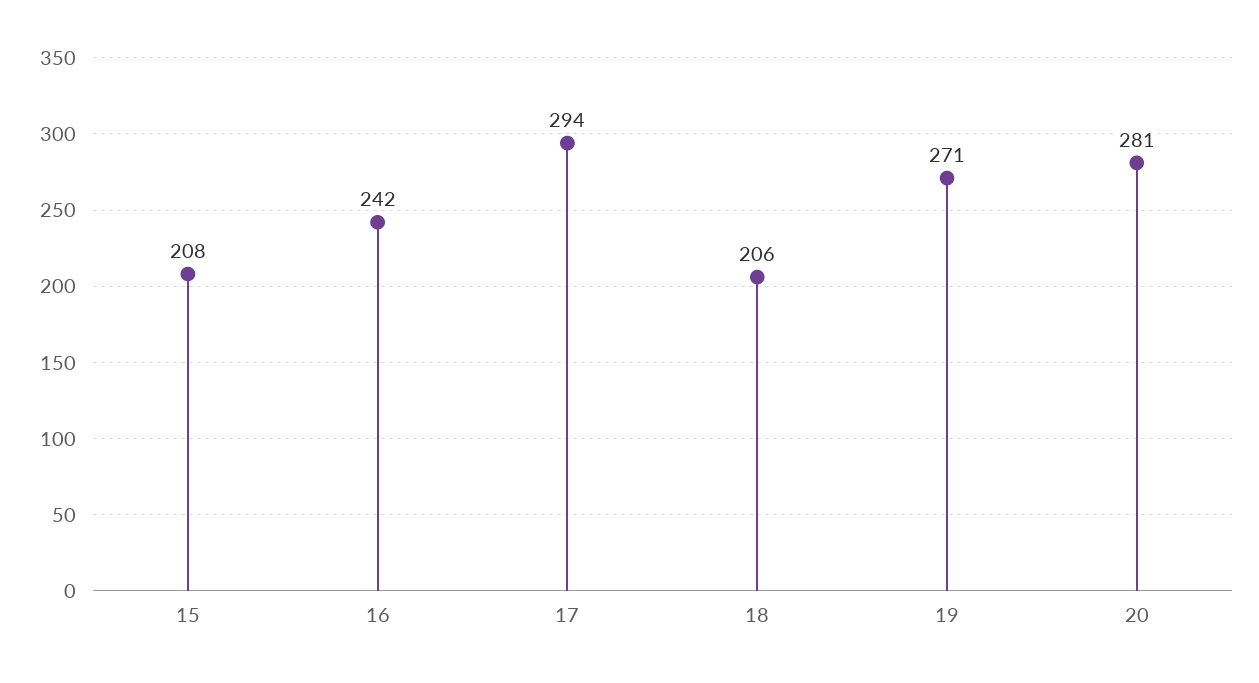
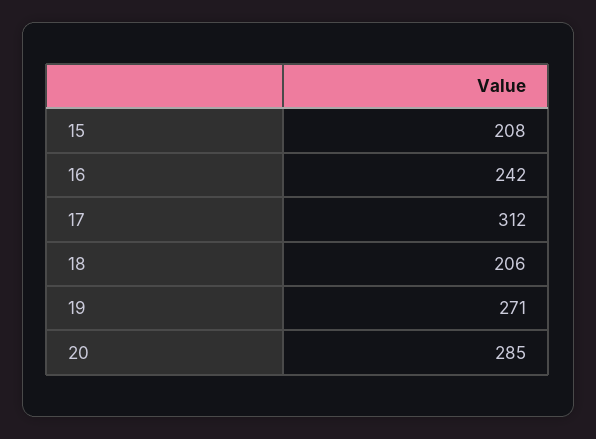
  {
    "15": 208,
    "16": 242,
-   "17": 294,
+   "17": 312,
    "18": 206,
    "19": 271,
-   "20": 281
+   "20": 285
  }

